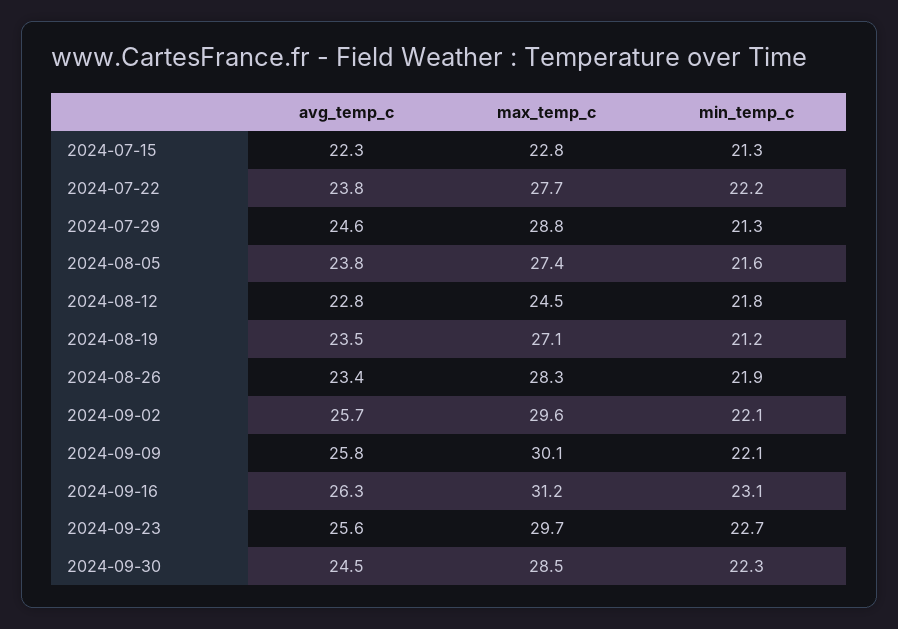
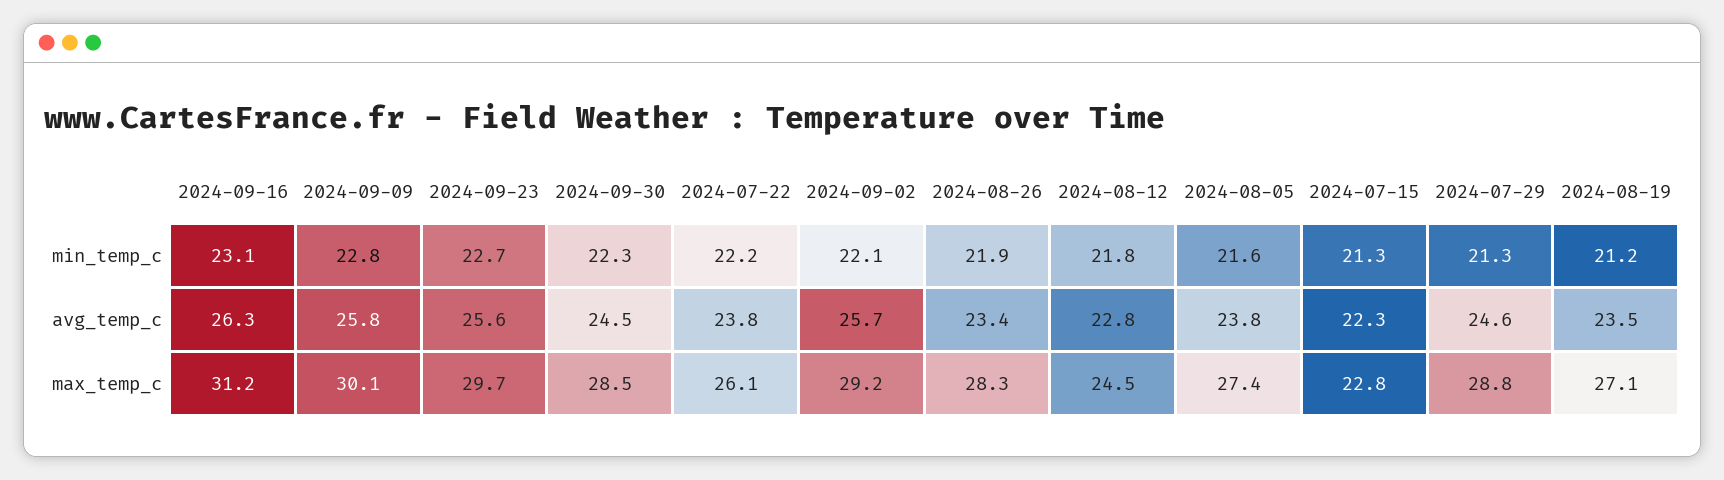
  {
    "avg_temp_c": {
      "2024-07-15": 22.3,
      "2024-07-22": 23.8,
      "2024-07-29": 24.6,
      "2024-08-05": 23.8,
      "2024-08-12": 22.8,
      "2024-08-19": 23.5,
      "2024-08-26": 23.4,
      "2024-09-02": 25.7,
      "2024-09-09": 25.8,
      "2024-09-16": 26.3,
      "2024-09-23": 25.6,
      "2024-09-30": 24.5
    },
    "max_temp_c": {
      "2024-07-15": 22.8,
-     "2024-07-22": 27.7,
+     "2024-07-22": 26.1,
      "2024-07-29": 28.8,
      "2024-08-05": 27.4,
      "2024-08-12": 24.5,
      "2024-08-19": 27.1,
      "2024-08-26": 28.3,
-     "2024-09-02": 29.6,
+     "2024-09-02": 29.2,
      "2024-09-09": 30.1,
      "2024-09-16": 31.2,
      "2024-09-23": 29.7,
      "2024-09-30": 28.5
    },
    "min_temp_c": {
      "2024-07-15": 21.3,
      "2024-07-22": 22.2,
      "2024-07-29": 21.3,
      "2024-08-05": 21.6,
      "2024-08-12": 21.8,
      "2024-08-19": 21.2,
      "2024-08-26": 21.9,
      "2024-09-02": 22.1,
-     "2024-09-09": 22.1,
+     "2024-09-09": 22.8,
      "2024-09-16": 23.1,
      "2024-09-23": 22.7,
      "2024-09-30": 22.3
    }
  }

